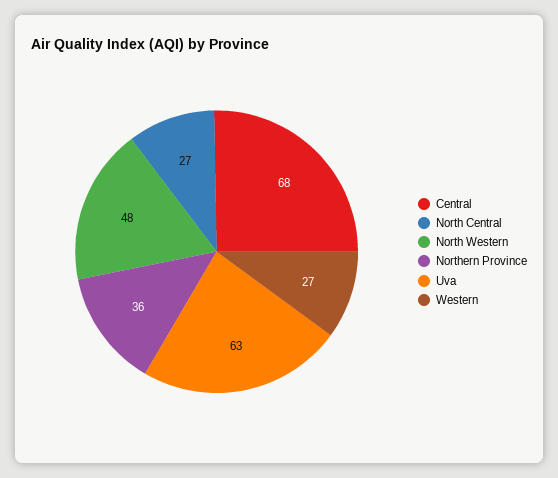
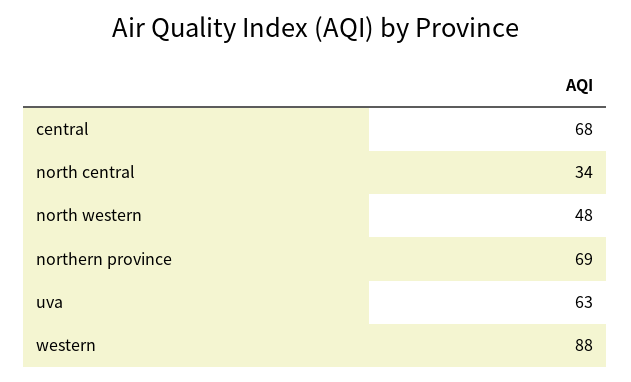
  {
    "Central": 68,
-   "North Central": 27,
+   "North Central": 34,
    "North Western": 48,
-   "Northern Province": 36,
+   "Northern Province": 69,
    "Uva": 63,
-   "Western": 27
+   "Western": 88
  }

